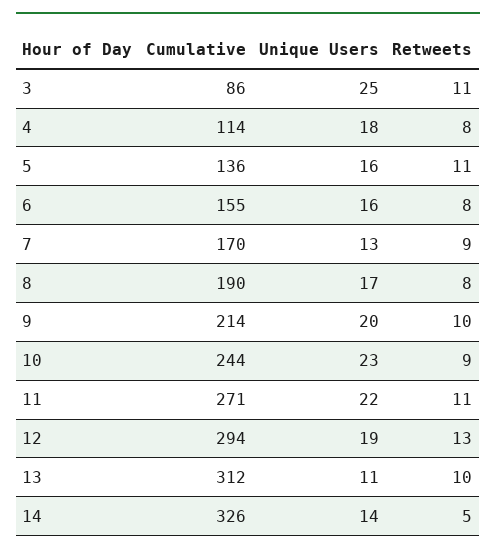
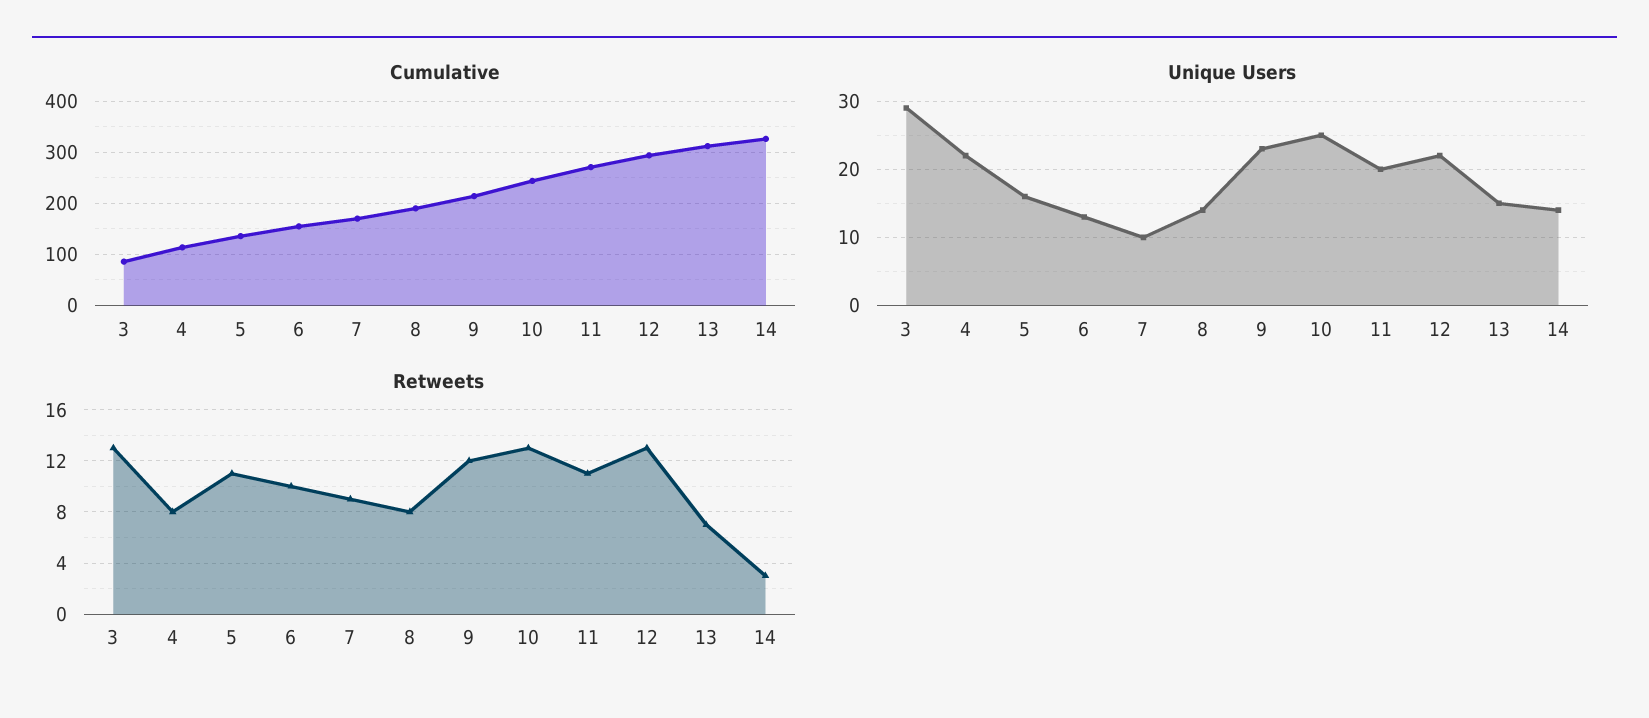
  {
    "Cumulative": {
      "3": 86,
      "4": 114,
      "5": 136,
      "6": 155,
      "7": 170,
      "8": 190,
      "9": 214,
      "10": 244,
      "11": 271,
      "12": 294,
      "13": 312,
      "14": 326
    },
    "Unique Users": {
-     "3": 25,
+     "3": 29,
-     "4": 18,
+     "4": 22,
      "5": 16,
-     "6": 16,
+     "6": 13,
-     "7": 13,
+     "7": 10,
-     "8": 17,
+     "8": 14,
-     "9": 20,
+     "9": 23,
-     "10": 23,
+     "10": 25,
-     "11": 22,
+     "11": 20,
-     "12": 19,
+     "12": 22,
-     "13": 11,
+     "13": 15,
      "14": 14
    },
    "Retweets": {
-     "3": 11,
+     "3": 13,
      "4": 8,
      "5": 11,
-     "6": 8,
+     "6": 10,
      "7": 9,
      "8": 8,
-     "9": 10,
+     "9": 12,
-     "10": 9,
+     "10": 13,
      "11": 11,
      "12": 13,
-     "13": 10,
+     "13": 7,
-     "14": 5
+     "14": 3
    }
  }

